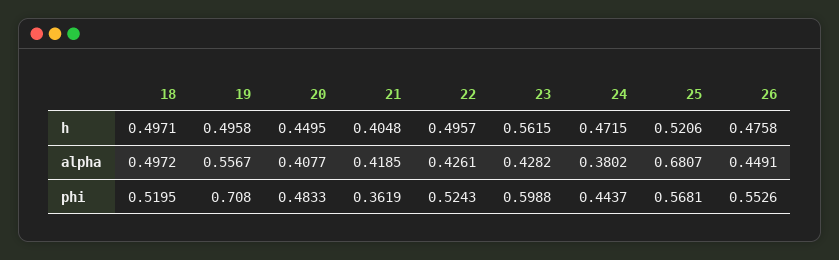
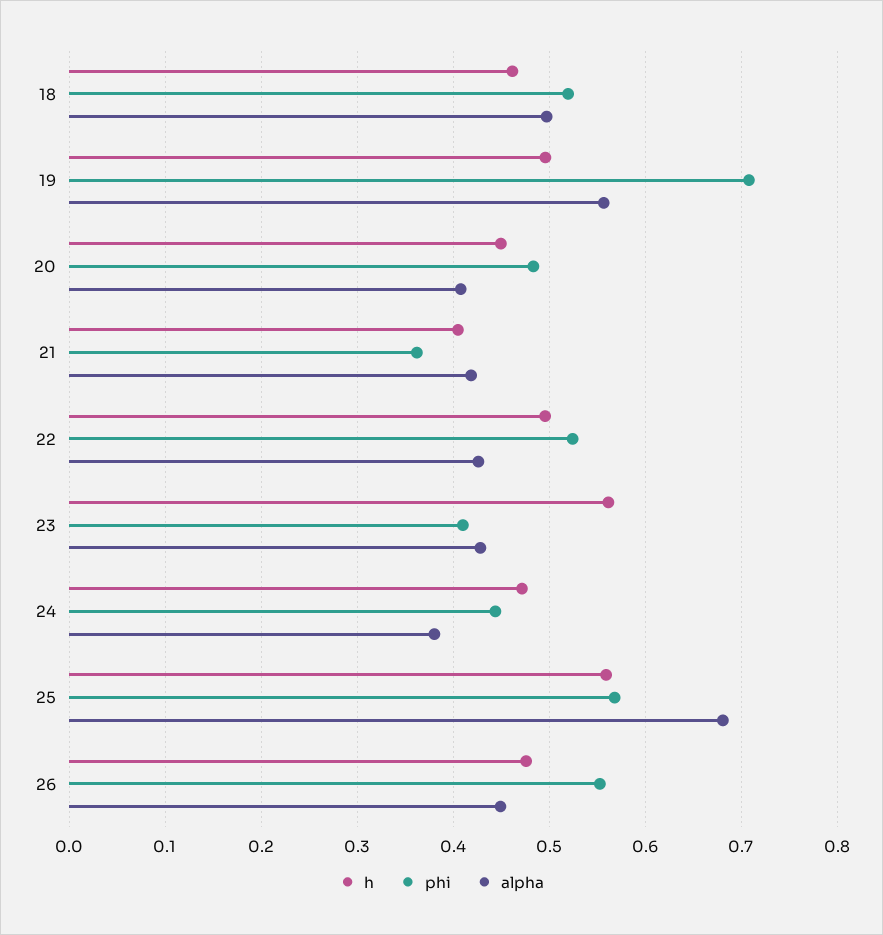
  {
    "h": {
-     "18": 0.4971,
+     "18": 0.46,
      "19": 0.4958,
      "20": 0.4495,
      "21": 0.4048,
      "22": 0.4957,
      "23": 0.5615,
      "24": 0.4715,
-     "25": 0.5206,
+     "25": 0.56,
      "26": 0.4758
    },
    "alpha": {
      "18": 0.4972,
      "19": 0.5567,
      "20": 0.4077,
      "21": 0.4185,
      "22": 0.4261,
      "23": 0.4282,
      "24": 0.3802,
      "25": 0.6807,
      "26": 0.4491
    },
    "phi": {
      "18": 0.5195,
      "19": 0.708,
      "20": 0.4833,
      "21": 0.3619,
      "22": 0.5243,
-     "23": 0.5988,
+     "23": 0.41,
      "24": 0.4437,
      "25": 0.5681,
      "26": 0.5526
    }
  }

